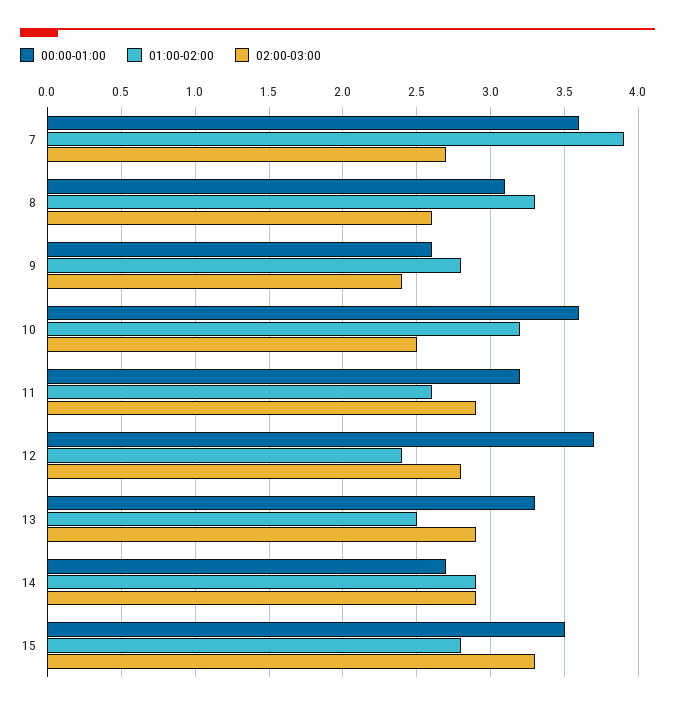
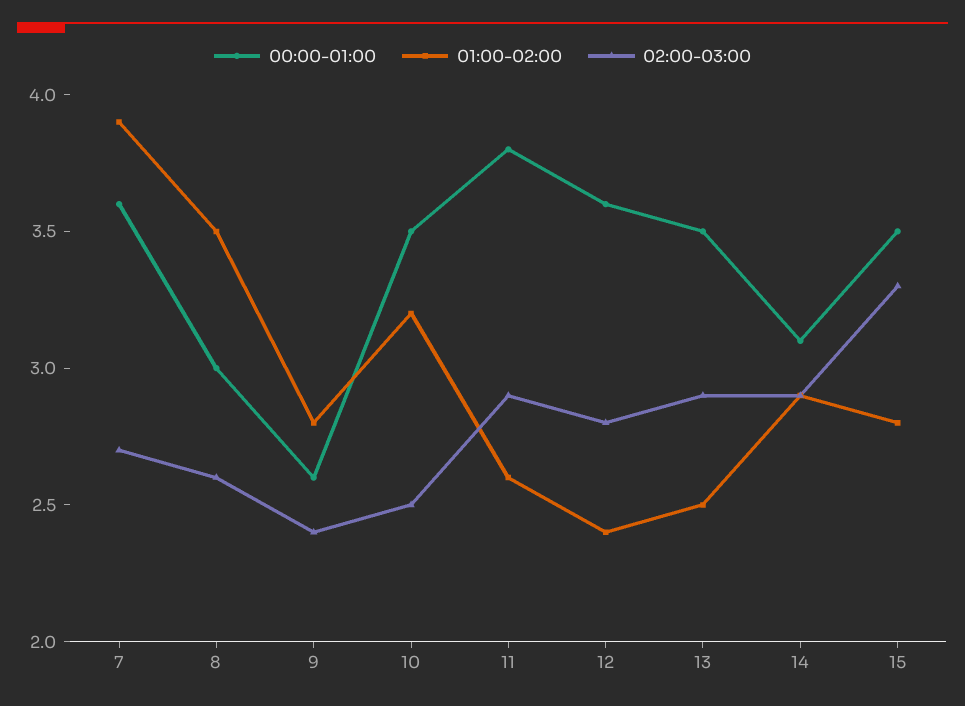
  {
    "00:00-01:00": {
      "7": 3.6,
-     "8": 3.1,
+     "8": 3,
      "9": 2.6,
-     "10": 3.6,
+     "10": 3.5,
-     "11": 3.2,
+     "11": 3.8,
-     "12": 3.7,
+     "12": 3.6,
-     "13": 3.3,
+     "13": 3.5,
-     "14": 2.7,
+     "14": 3.1,
      "15": 3.5
    },
    "01:00-02:00": {
      "7": 3.9,
-     "8": 3.3,
+     "8": 3.5,
      "9": 2.8,
      "10": 3.2,
      "11": 2.6,
      "12": 2.4,
      "13": 2.5,
      "14": 2.9,
      "15": 2.8
    },
    "02:00-03:00": {
      "7": 2.7,
      "8": 2.6,
      "9": 2.4,
      "10": 2.5,
      "11": 2.9,
      "12": 2.8,
      "13": 2.9,
      "14": 2.9,
      "15": 3.3
    }
  }

